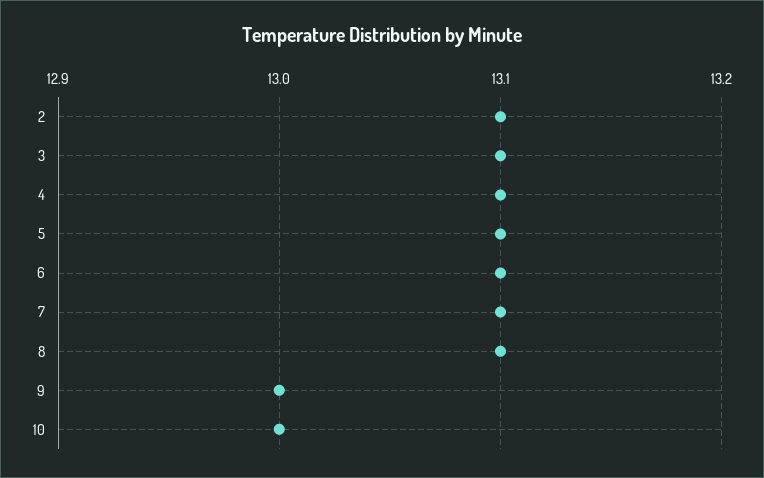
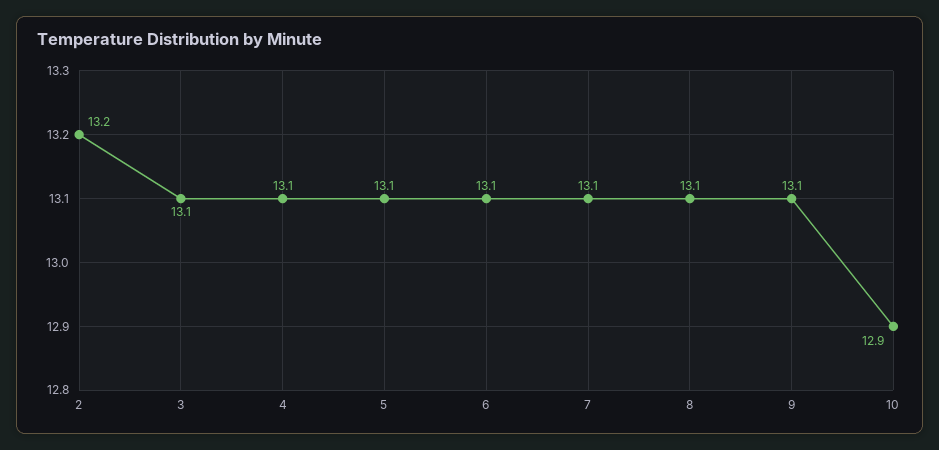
  {
-   "2": 13.1,
+   "2": 13.2,
    "3": 13.1,
    "4": 13.1,
    "5": 13.1,
    "6": 13.1,
    "7": 13.1,
    "8": 13.1,
-   "9": 13,
+   "9": 13.1,
-   "10": 13
+   "10": 12.9
  }

